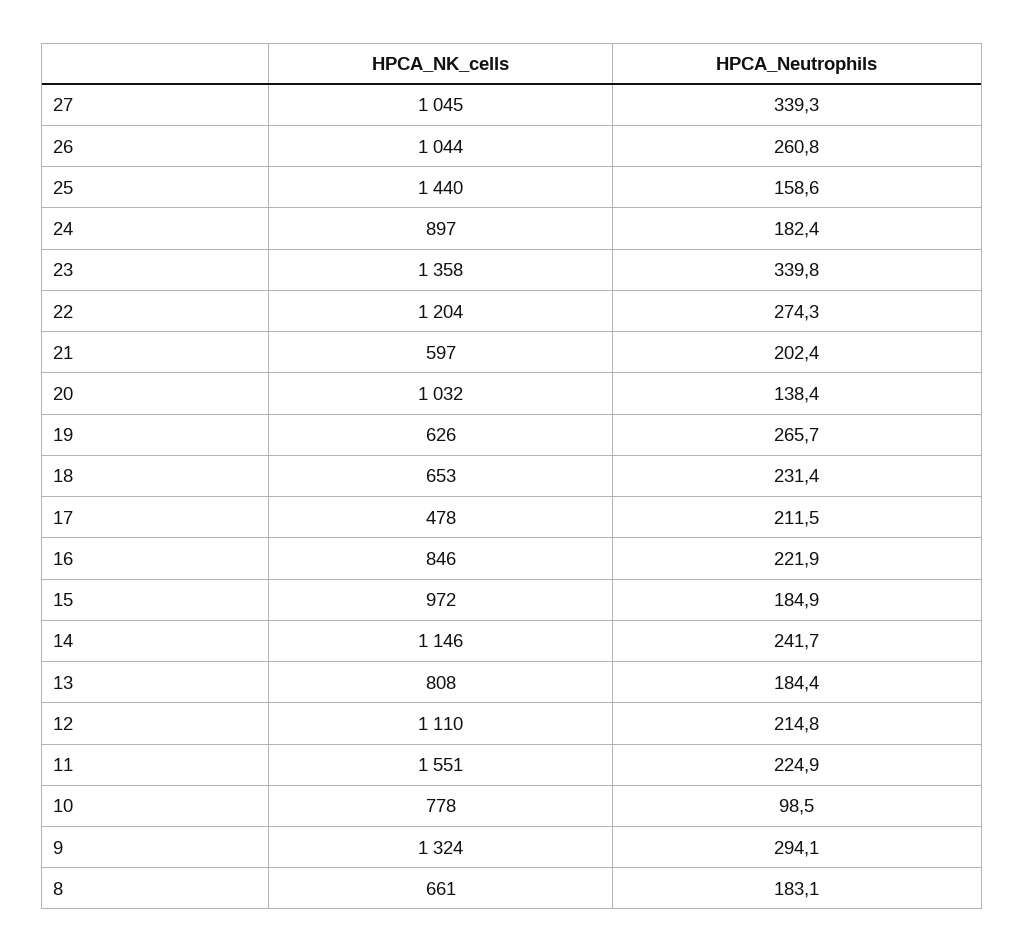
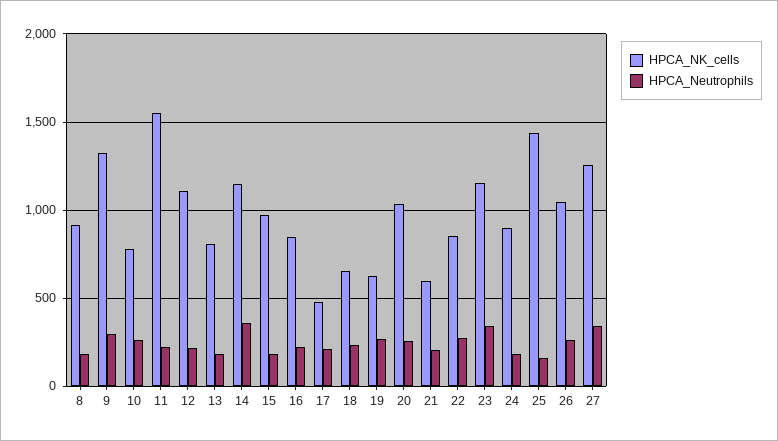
  {
    "HPCA_NK_cells": {
-     "27": 1045,
+     "27": 1250,
      "26": 1044,
      "25": 1440,
      "24": 897,
-     "23": 1358,
+     "23": 1150,
-     "22": 1204,
+     "22": 850,
      "21": 597,
      "20": 1032,
      "19": 626,
      "18": 653,
      "17": 478,
      "16": 846,
      "15": 972,
      "14": 1146,
      "13": 808,
      "12": 1110,
      "11": 1551,
      "10": 778,
      "9": 1324,
-     "8": 661
+     "8": 900
    },
    "HPCA_Neutrophils": {
      "27": 339.3,
      "26": 260.8,
      "25": 158.6,
      "24": 182.4,
      "23": 339.8,
      "22": 274.3,
      "21": 202.4,
-     "20": 138.4,
+     "20": 250,
      "19": 265.7,
      "18": 231.4,
      "17": 211.5,
      "16": 221.9,
      "15": 184.9,
-     "14": 241.7,
+     "14": 350,
      "13": 184.4,
      "12": 214.8,
      "11": 224.9,
-     "10": 98.5,
+     "10": 250,
      "9": 294.1,
      "8": 183.1
    }
  }

